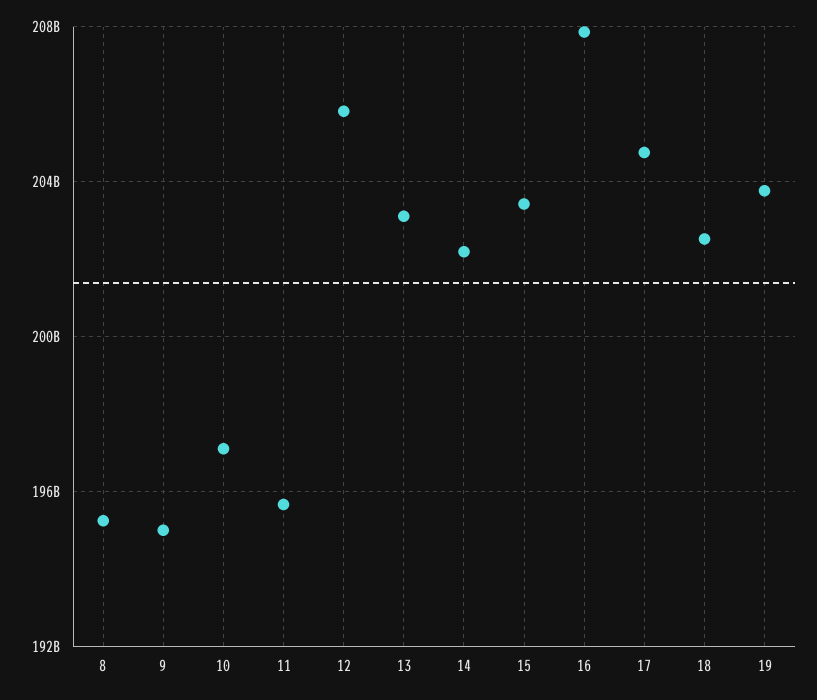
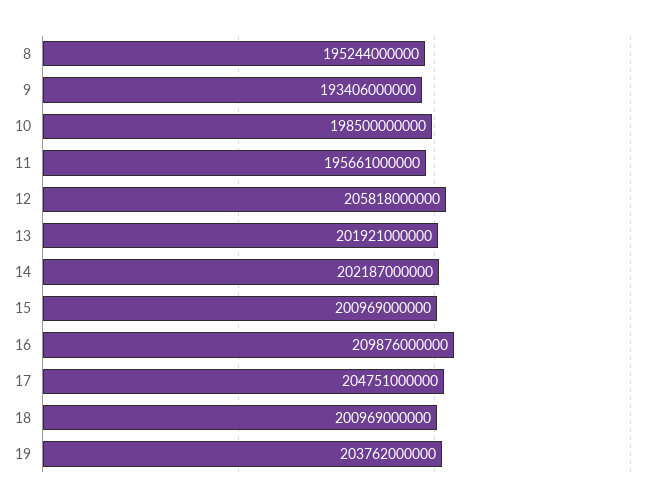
  {
    "8": 195244000000,
-   "9": 195000000000,
+   "9": 193406000000,
-   "10": 197000000000,
+   "10": 198500000000,
    "11": 195661000000,
    "12": 205818000000,
-   "13": 203000000000,
+   "13": 201921000000,
    "14": 202187000000,
-   "15": 203500000000,
+   "15": 200969000000,
-   "16": 208000000000,
+   "16": 209876000000,
    "17": 204751000000,
-   "18": 202500000000,
+   "18": 200969000000,
    "19": 203762000000
  }

